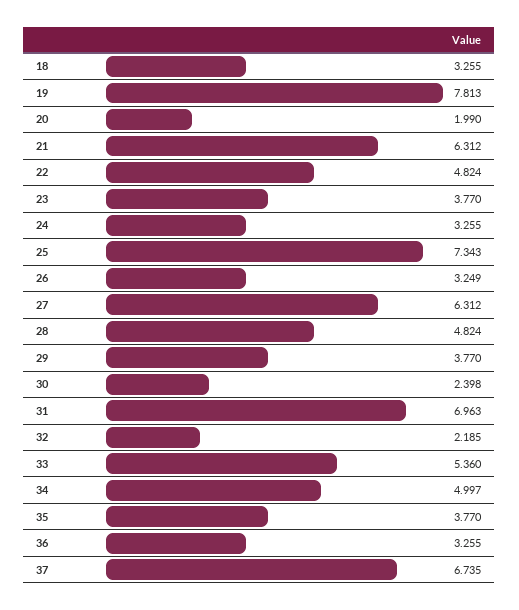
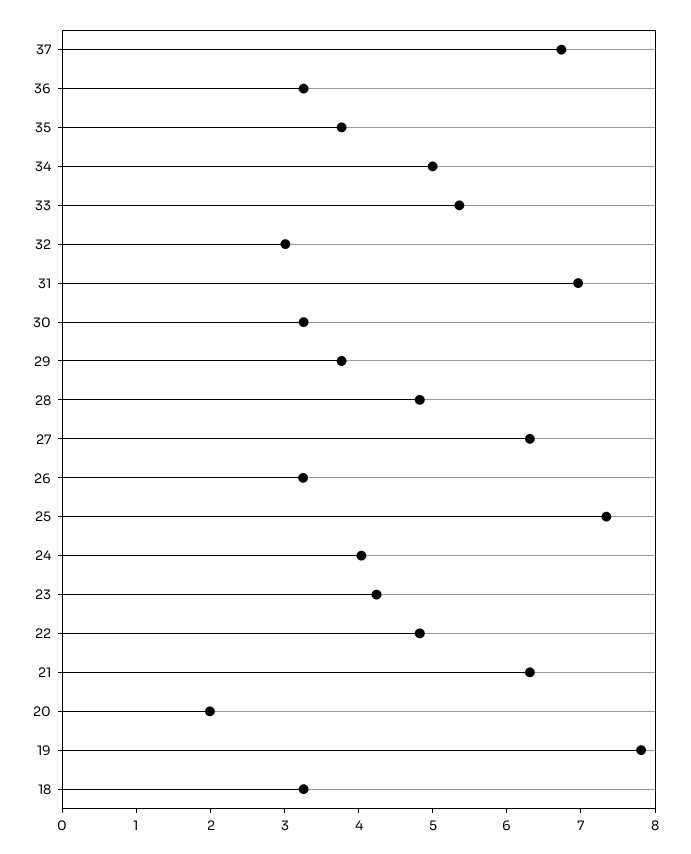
  {
    "18": 3.255,
    "19": 7.813,
    "20": 1.99,
    "21": 6.312,
    "22": 4.824,
-   "23": 3.77,
+   "23": 4.2,
-   "24": 3.255,
+   "24": 4,
    "25": 7.343,
    "26": 3.249,
    "27": 6.312,
    "28": 4.824,
    "29": 3.77,
-   "30": 2.398,
+   "30": 3.2,
    "31": 6.963,
-   "32": 2.185,
+   "32": 3,
    "33": 5.36,
    "34": 4.997,
    "35": 3.77,
    "36": 3.255,
    "37": 6.735
  }

